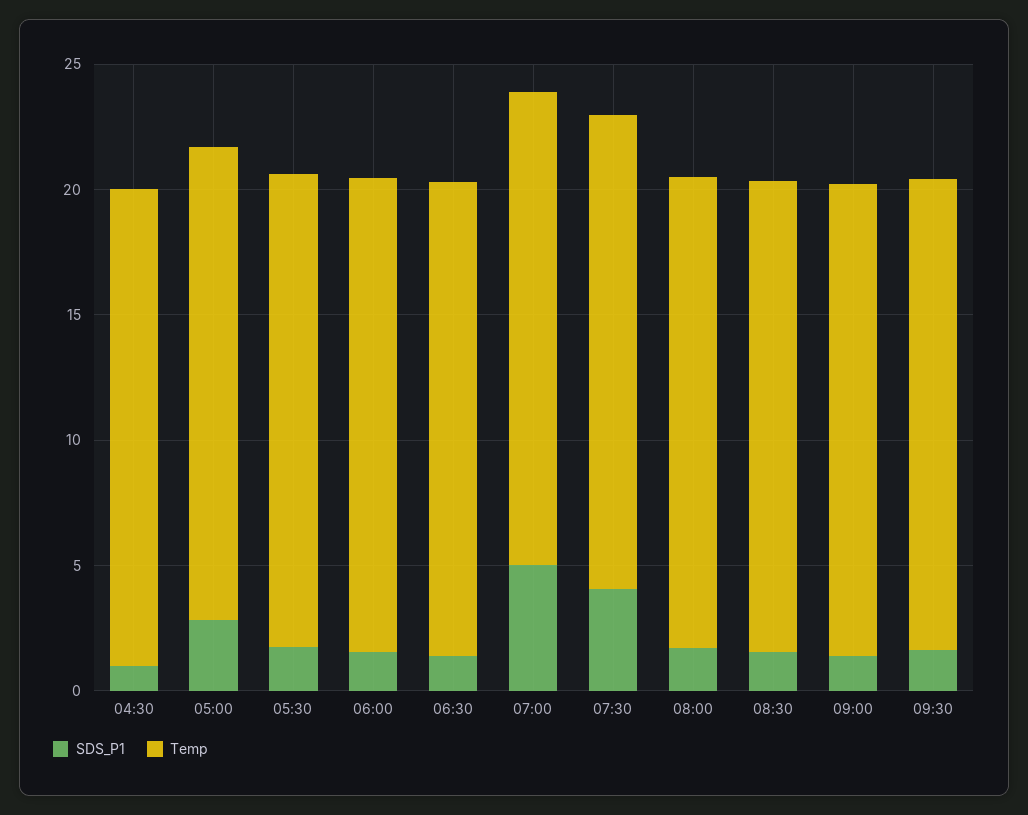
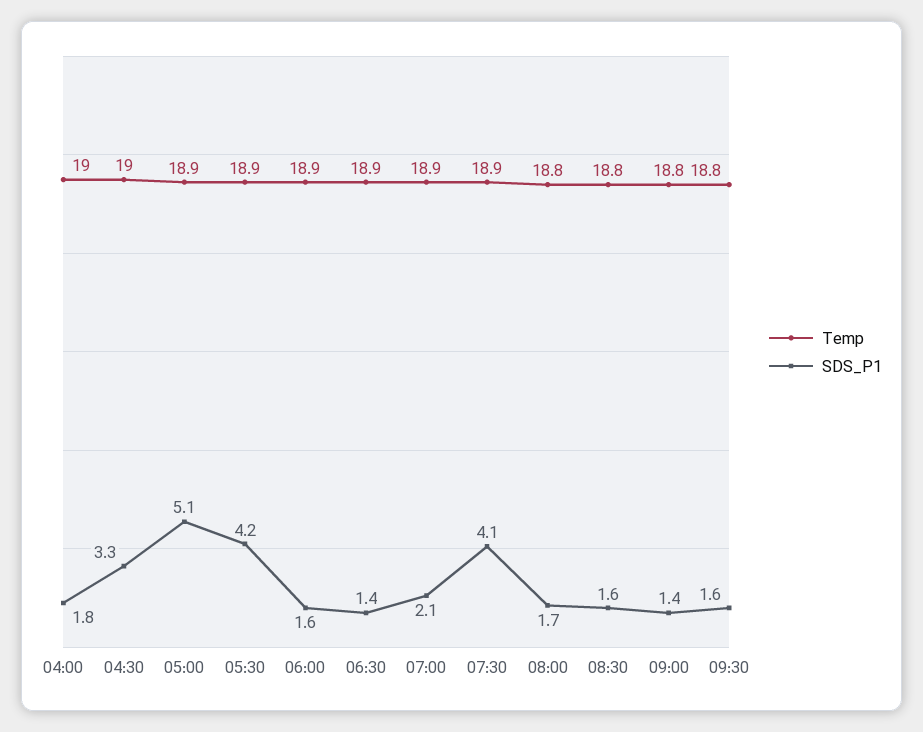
  {
    "SDS_P1": {
-     "04:30": 1,
+     "04:30": 3.3,
-     "05:00": 3,
+     "05:00": 5.1,
-     "05:30": 2,
+     "05:30": 4.2,
      "06:00": 1.6,
      "06:30": 1.4,
-     "07:00": 5,
+     "07:00": 2.1,
      "07:30": 4.1,
      "08:00": 1.7,
      "08:30": 1.6,
      "09:00": 1.4,
-     "09:30": 1.6
+     "09:30": 1.6,
+     "04:00": 1.8
    },
    "Temp": {
      "04:30": 19,
      "05:00": 18.9,
      "05:30": 18.9,
      "06:00": 18.9,
      "06:30": 18.9,
      "07:00": 18.9,
      "07:30": 18.9,
      "08:00": 18.8,
      "08:30": 18.8,
      "09:00": 18.8,
-     "09:30": 18.8
+     "09:30": 18.8,
+     "04:00": 19
    }
  }

